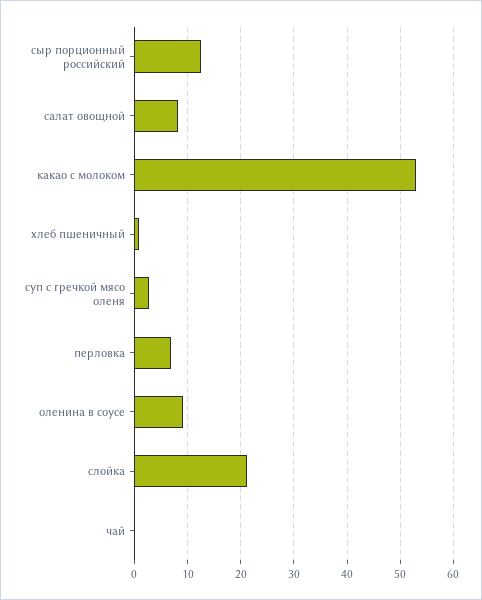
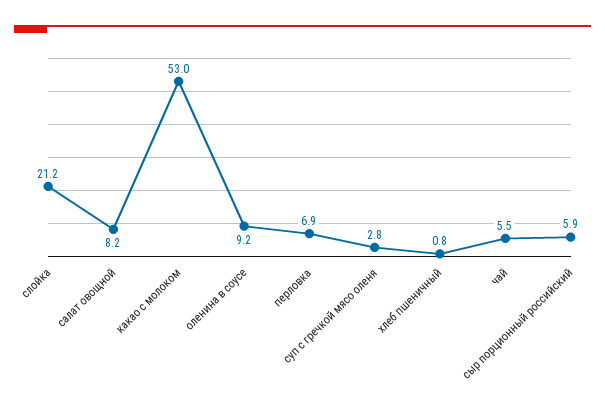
  {
-   "сыр порционный российский": 12,
+   "сыр порционный российский": 5.9,
    "салат овощной": 8.2,
    "какао с молоком": 53,
    "хлеб пшеничный": 0.8,
    "суп с гречкой мясо оленя": 2.8,
    "перловка": 6.9,
    "оленина в соусе": 9.2,
    "слойка": 21.2,
-   "чай": 0
+   "чай": 5.5
  }

